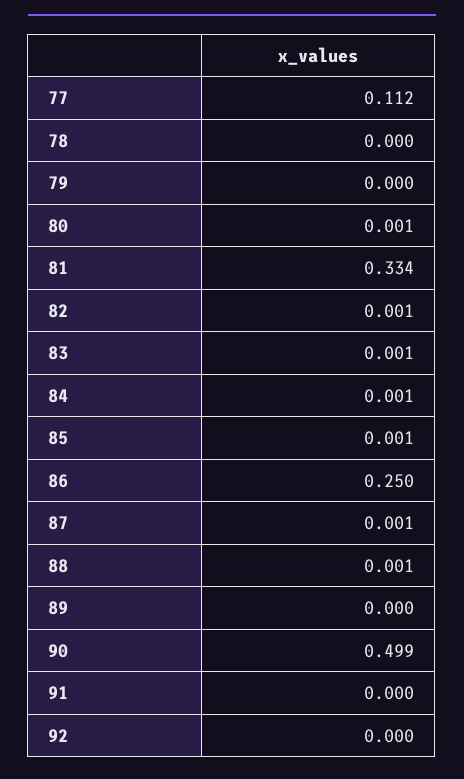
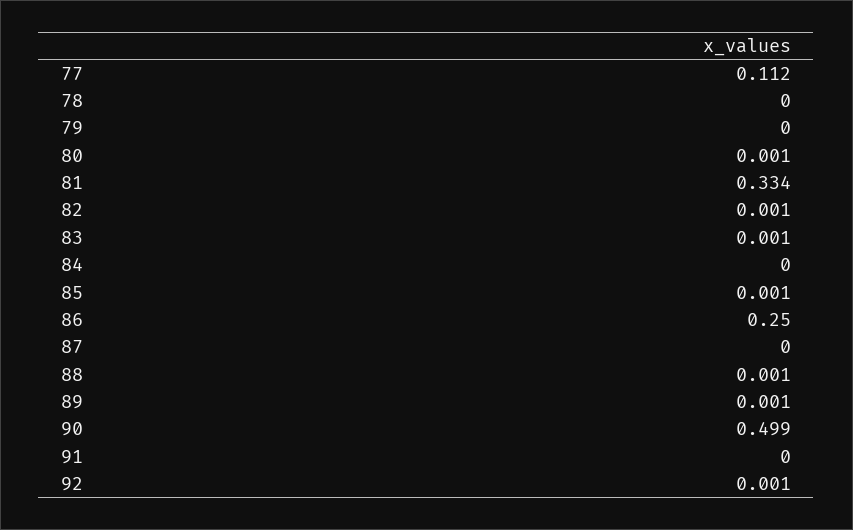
  {
    "77": 0.112,
    "78": 0,
    "79": 0,
    "80": 0.001,
    "81": 0.334,
    "82": 0.001,
    "83": 0.001,
-   "84": 0.001,
+   "84": 0,
    "85": 0.001,
    "86": 0.25,
-   "87": 0.001,
+   "87": 0,
    "88": 0.001,
-   "89": 0,
+   "89": 0.001,
    "90": 0.499,
    "91": 0,
-   "92": 0
+   "92": 0.001
  }

